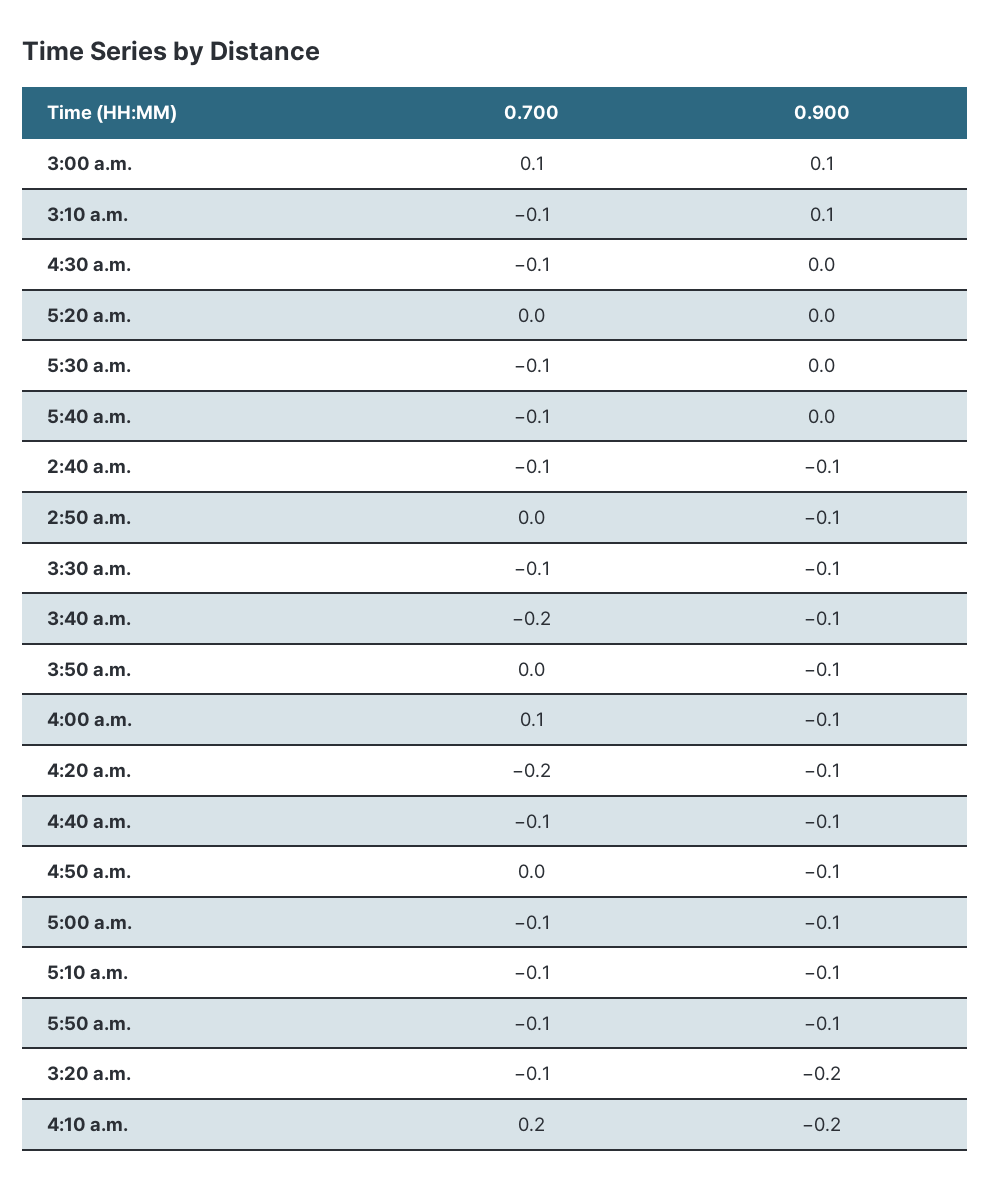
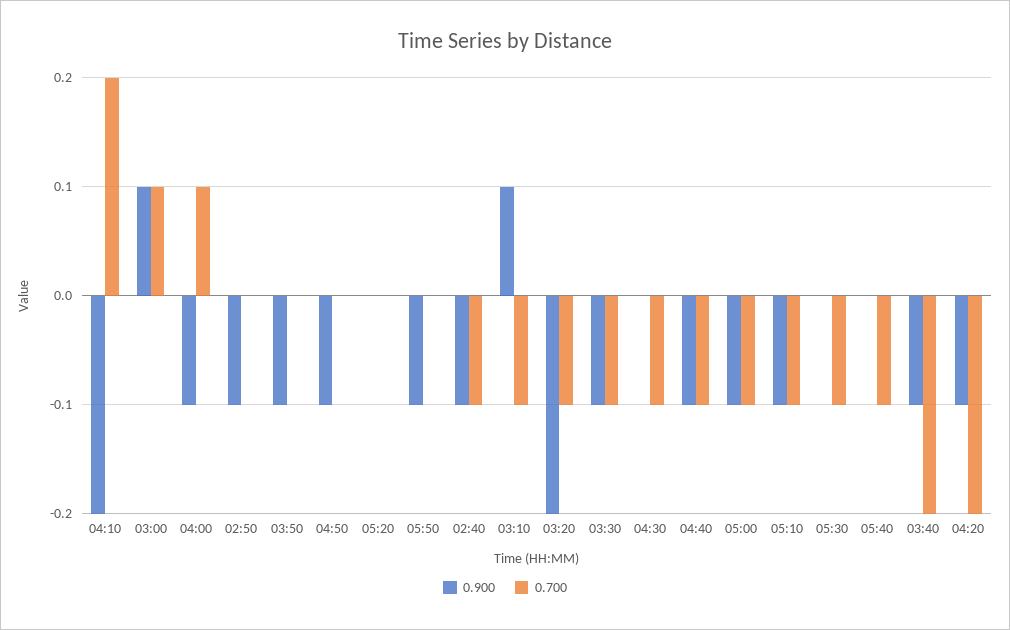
  {
    "0.700": {
      "3:00 a.m.": 0.1,
      "3:10 a.m.": -0.1,
      "4:30 a.m.": -0.1,
      "5:20 a.m.": 0,
      "5:30 a.m.": -0.1,
      "5:40 a.m.": -0.1,
      "2:40 a.m.": -0.1,
      "2:50 a.m.": 0,
      "3:30 a.m.": -0.1,
      "3:40 a.m.": -0.2,
      "3:50 a.m.": 0,
      "4:00 a.m.": 0.1,
      "4:20 a.m.": -0.2,
      "4:40 a.m.": -0.1,
      "4:50 a.m.": 0,
      "5:00 a.m.": -0.1,
      "5:10 a.m.": -0.1,
-     "5:50 a.m.": -0.1,
+     "5:50 a.m.": 0,
      "3:20 a.m.": -0.1,
      "4:10 a.m.": 0.2
    },
    "0.900": {
      "3:00 a.m.": 0.1,
      "3:10 a.m.": 0.1,
      "4:30 a.m.": 0,
      "5:20 a.m.": 0,
      "5:30 a.m.": 0,
      "5:40 a.m.": 0,
      "2:40 a.m.": -0.1,
      "2:50 a.m.": -0.1,
      "3:30 a.m.": -0.1,
      "3:40 a.m.": -0.1,
      "3:50 a.m.": -0.1,
      "4:00 a.m.": -0.1,
      "4:20 a.m.": -0.1,
      "4:40 a.m.": -0.1,
      "4:50 a.m.": -0.1,
      "5:00 a.m.": -0.1,
      "5:10 a.m.": -0.1,
      "5:50 a.m.": -0.1,
      "3:20 a.m.": -0.2,
      "4:10 a.m.": -0.2
    }
  }

